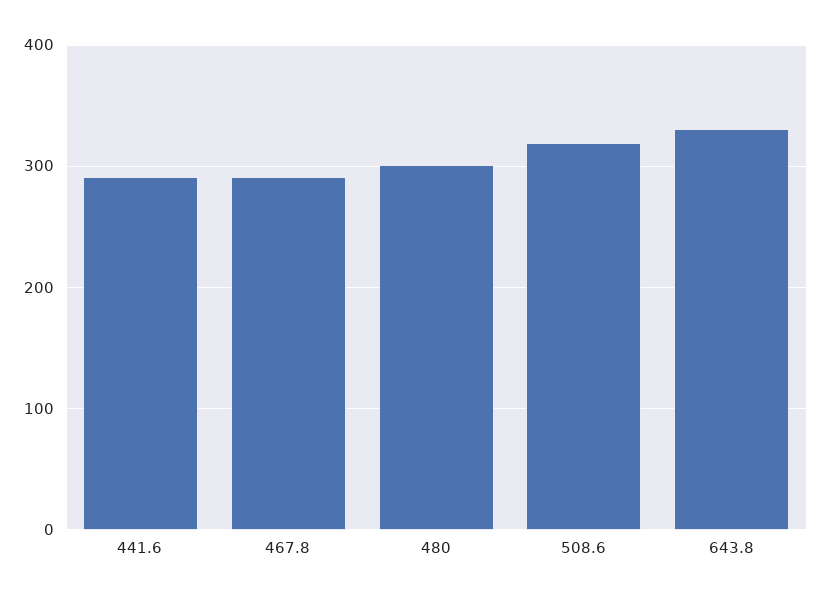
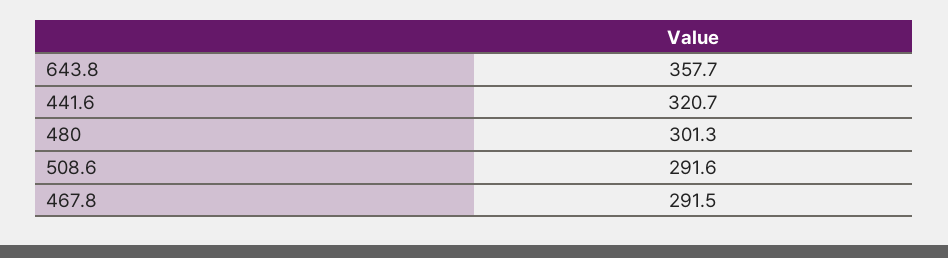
  {
-   "441.6": 290,
+   "441.6": 320.7,
    "467.8": 291.5,
    "480": 301.3,
-   "508.6": 320,
+   "508.6": 291.6,
-   "643.8": 330
+   "643.8": 357.7
  }

